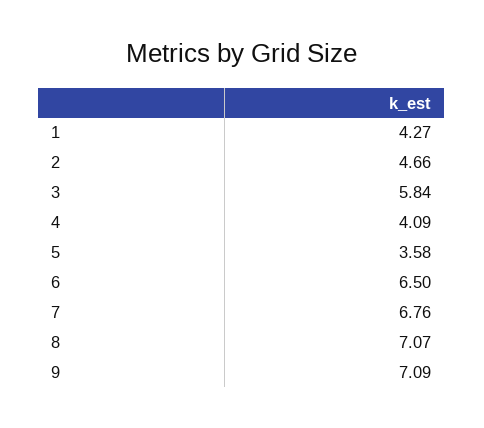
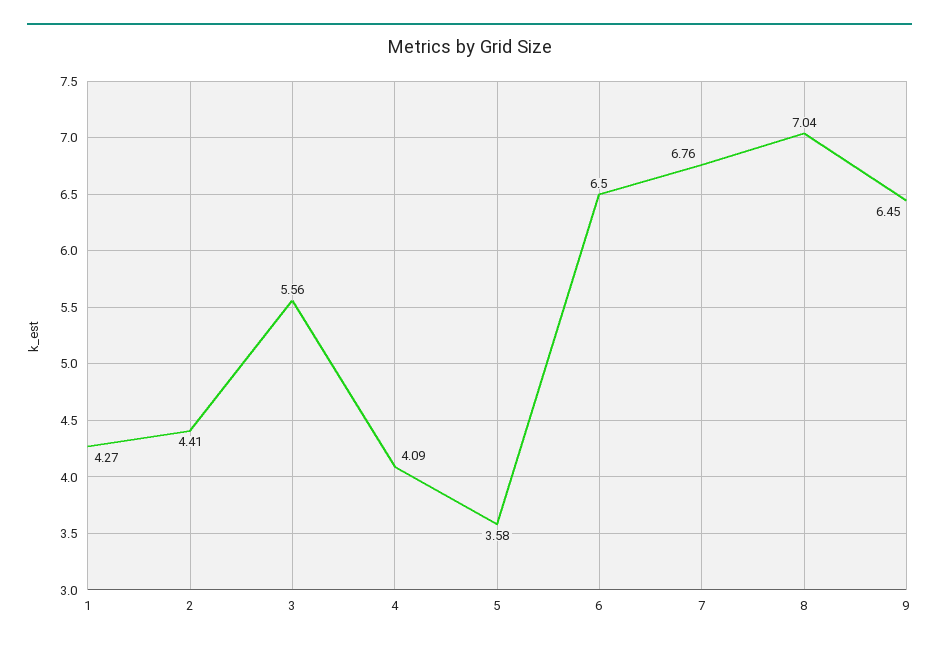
  {
    "1": 4.27,
-   "2": 4.66,
+   "2": 4.41,
-   "3": 5.84,
+   "3": 5.56,
    "4": 4.09,
    "5": 3.58,
    "6": 6.5,
    "7": 6.76,
-   "8": 7.07,
+   "8": 7.04,
-   "9": 7.09
+   "9": 6.45
  }

